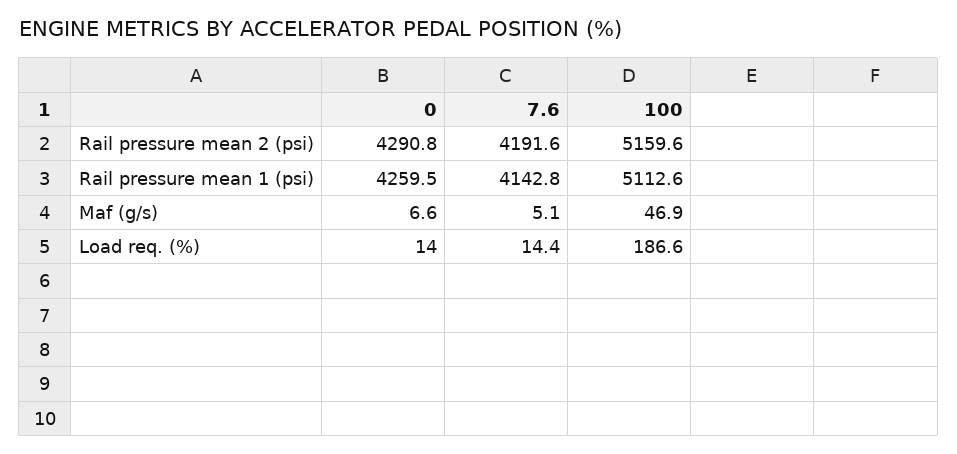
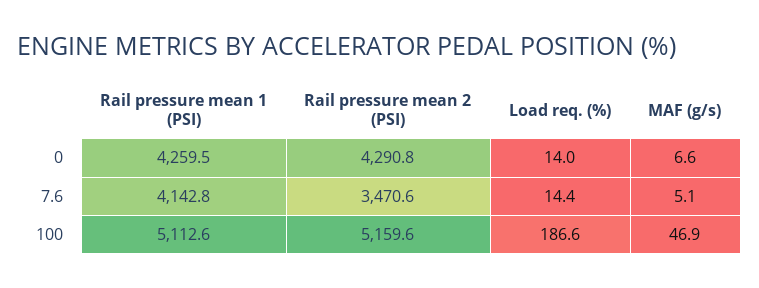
  {
    "0": {
      "Rail pressure mean 2 (psi)": 4290.8,
      "Rail pressure mean 1 (psi)": 4259.5,
      "Maf (g/s)": 6.6,
      "Load req. (%)": 14
    },
    "7.6": {
-     "Rail pressure mean 2 (psi)": 4191.6,
+     "Rail pressure mean 2 (psi)": 3470.6,
      "Rail pressure mean 1 (psi)": 4142.8,
      "Maf (g/s)": 5.1,
      "Load req. (%)": 14.4
    },
    "100": {
      "Rail pressure mean 2 (psi)": 5159.6,
      "Rail pressure mean 1 (psi)": 5112.6,
      "Maf (g/s)": 46.9,
      "Load req. (%)": 186.6
    }
  }

